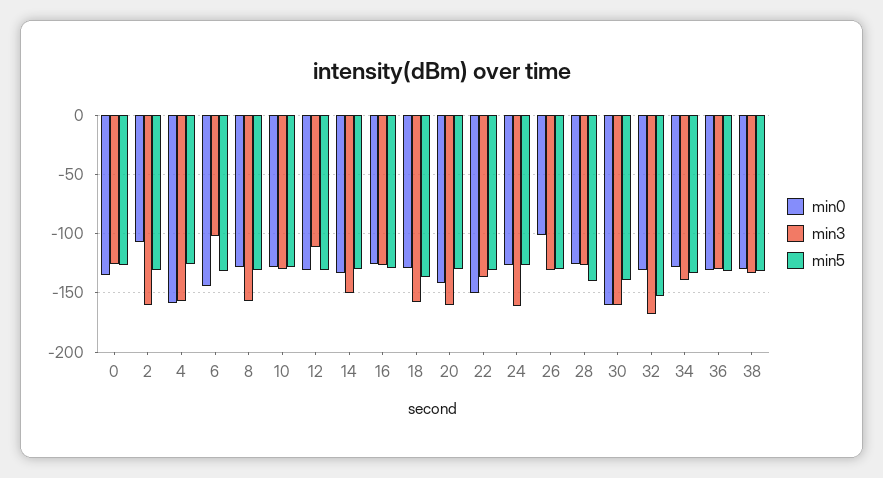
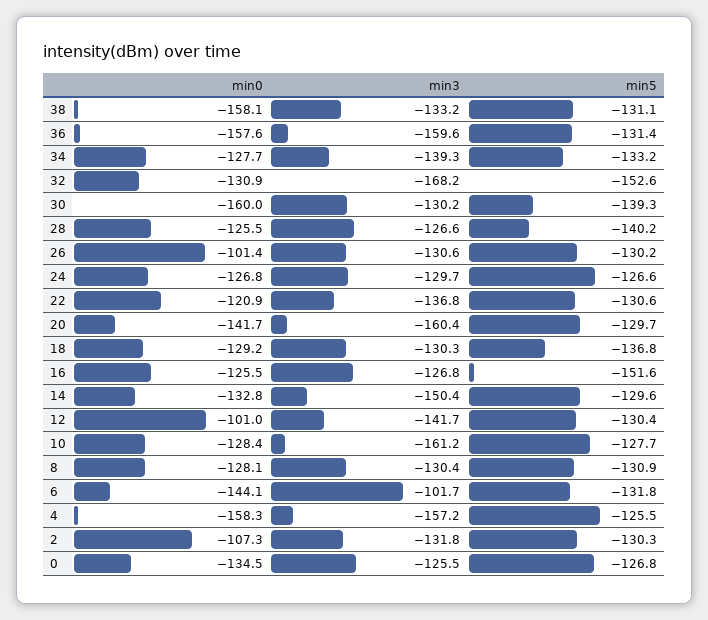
  {
    "min0": {
      "0": -134.5,
      "2": -107.3,
      "4": -158.3,
      "6": -144.1,
      "8": -128.1,
      "10": -128.4,
-     "12": -130,
+     "12": -101,
      "14": -132.8,
      "16": -125.5,
      "18": -129.2,
      "20": -141.7,
-     "22": -150,
+     "22": -120.9,
      "24": -126.8,
      "26": -101.4,
      "28": -125.5,
      "30": -160,
      "32": -130.9,
      "34": -127.7,
-     "36": -130,
+     "36": -157.6,
-     "38": -130
+     "38": -158.1
    },
    "min3": {
      "0": -125.5,
-     "2": -160,
+     "2": -131.8,
      "4": -157.2,
      "6": -101.7,
-     "8": -160,
+     "8": -130.4,
-     "10": -130,
+     "10": -161.2,
-     "12": -110,
+     "12": -141.7,
      "14": -150.4,
      "16": -126.8,
-     "18": -160,
+     "18": -130.3,
      "20": -160.4,
      "22": -136.8,
-     "24": -160,
+     "24": -129.7,
      "26": -130.6,
      "28": -126.6,
-     "30": -160,
+     "30": -130.2,
      "32": -168.2,
      "34": -139.3,
-     "36": -130,
+     "36": -159.6,
      "38": -133.2
    },
    "min5": {
      "0": -126.8,
      "2": -130.3,
      "4": -125.5,
      "6": -131.8,
      "8": -130.9,
      "10": -127.7,
      "12": -130.4,
      "14": -129.6,
-     "16": -130,
+     "16": -151.6,
      "18": -136.8,
      "20": -129.7,
      "22": -130.6,
      "24": -126.6,
      "26": -130.2,
      "28": -140.2,
      "30": -139.3,
      "32": -152.6,
      "34": -133.2,
      "36": -131.4,
      "38": -131.1
    }
  }

